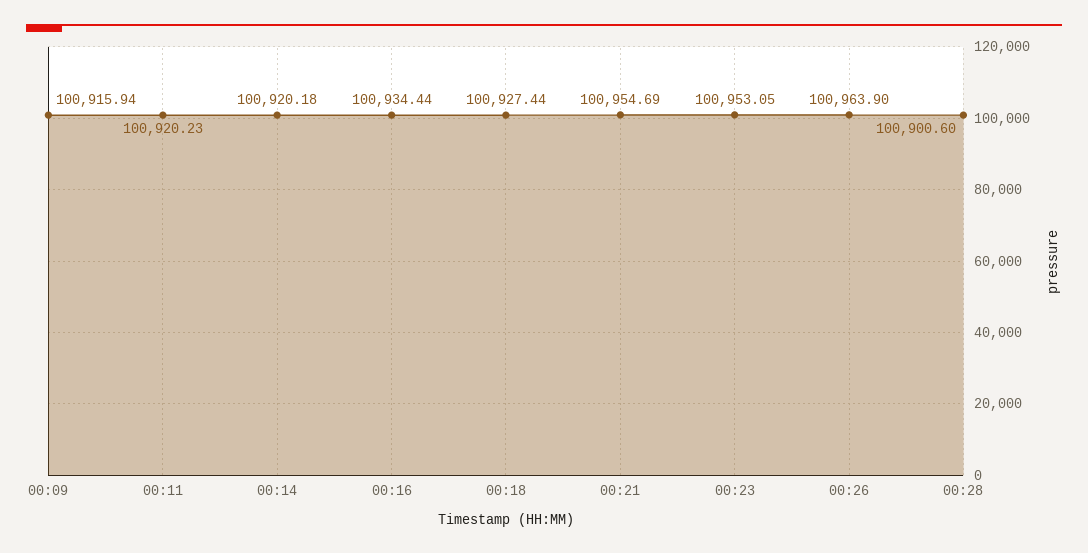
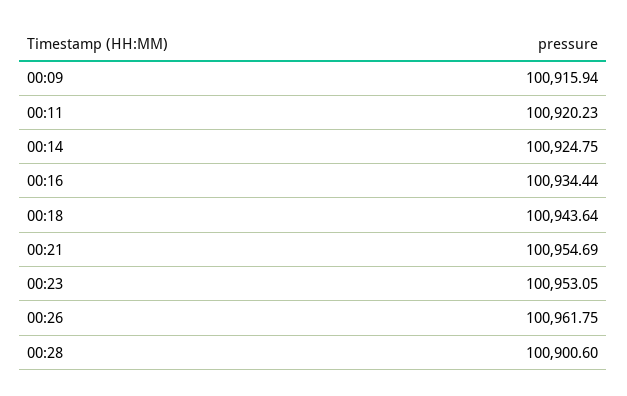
  {
    "00:09": 100915.94,
    "00:11": 100920.23,
-   "00:14": 100920.18,
+   "00:14": 100924.75,
    "00:16": 100934.44,
-   "00:18": 100927.44,
+   "00:18": 100943.64,
    "00:21": 100954.69,
    "00:23": 100953.05,
-   "00:26": 100963.9,
+   "00:26": 100961.75,
    "00:28": 100900.6
  }

